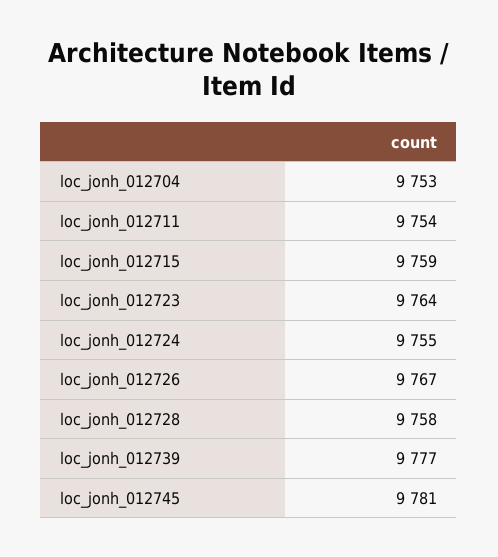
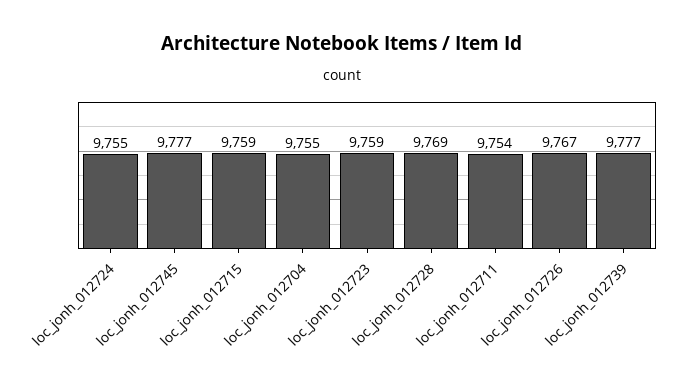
  {
-   "loc_jonh_012704": 9753,
+   "loc_jonh_012704": 9755,
    "loc_jonh_012711": 9754,
    "loc_jonh_012715": 9759,
-   "loc_jonh_012723": 9764,
+   "loc_jonh_012723": 9759,
    "loc_jonh_012724": 9755,
    "loc_jonh_012726": 9767,
-   "loc_jonh_012728": 9758,
+   "loc_jonh_012728": 9769,
    "loc_jonh_012739": 9777,
-   "loc_jonh_012745": 9781
+   "loc_jonh_012745": 9777
  }

